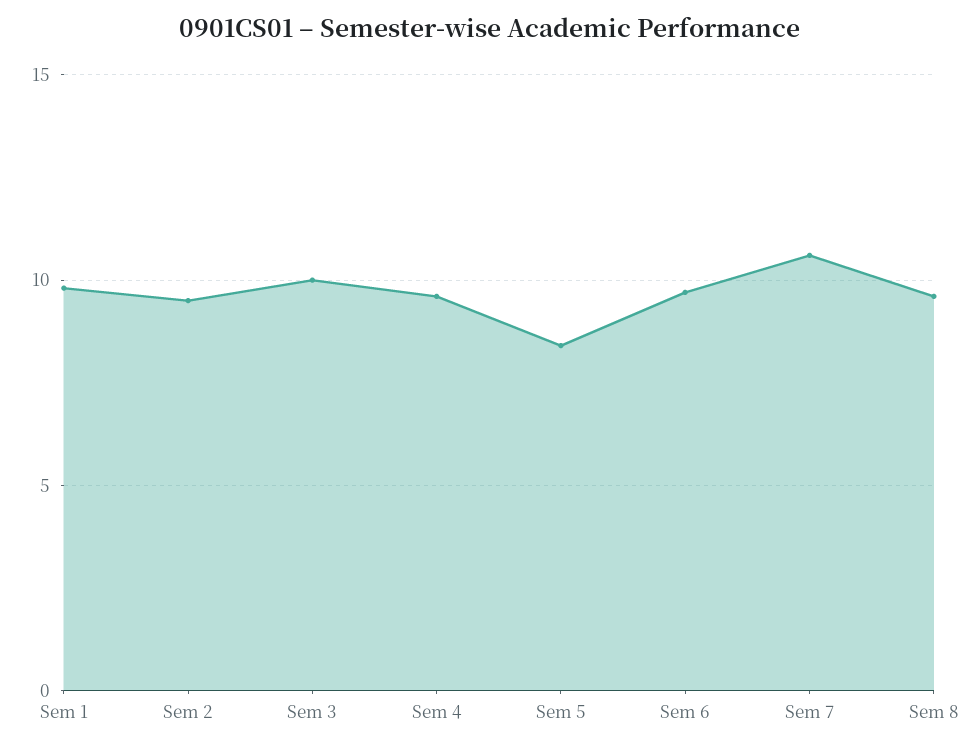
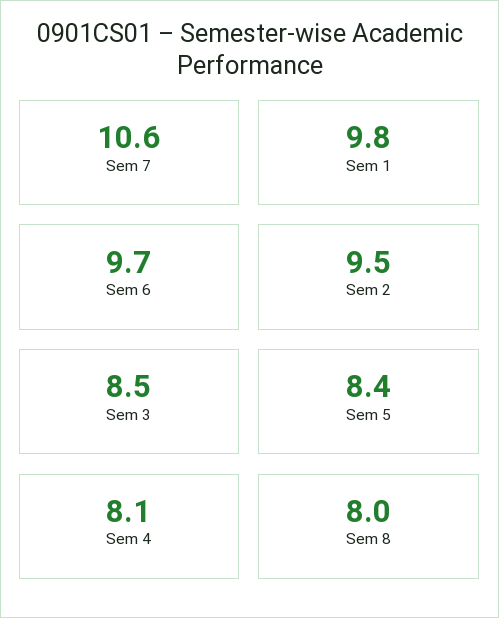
  {
    "Sem 1": 9.8,
    "Sem 2": 9.5,
-   "Sem 3": 10,
+   "Sem 3": 8.5,
-   "Sem 4": 9.5,
+   "Sem 4": 8.1,
    "Sem 5": 8.4,
    "Sem 6": 9.7,
    "Sem 7": 10.6,
-   "Sem 8": 9.5
+   "Sem 8": 8
  }

